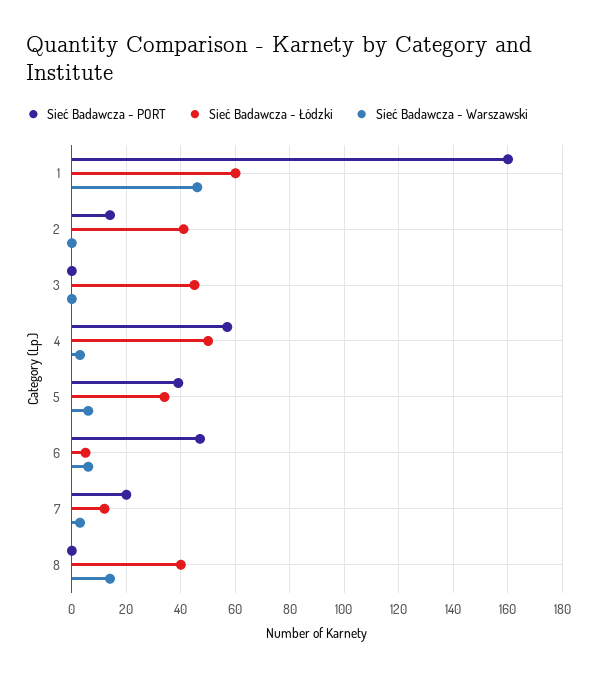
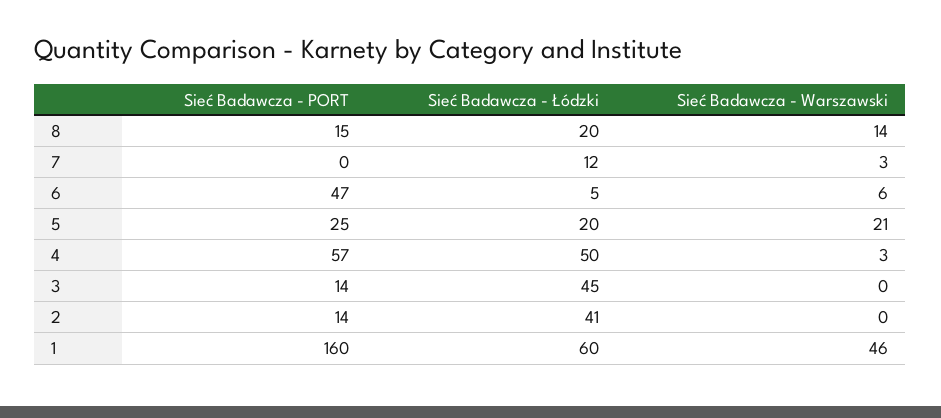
  {
    "Sieć Badawcza - PORT": {
      "1": 160,
      "2": 14,
-     "3": 0,
+     "3": 14,
      "4": 57,
-     "5": 40,
+     "5": 25,
      "6": 47,
-     "7": 20,
+     "7": 0,
-     "8": 0
+     "8": 15
    },
    "Sieć Badawcza - Łódzki": {
      "1": 60,
      "2": 41,
      "3": 45,
      "4": 50,
-     "5": 35,
+     "5": 20,
      "6": 5,
      "7": 12,
-     "8": 40
+     "8": 20
    },
    "Sieć Badawcza - Warszawski": {
      "1": 46,
      "2": 0,
      "3": 0,
      "4": 3,
-     "5": 5,
+     "5": 21,
      "6": 6,
      "7": 3,
      "8": 14
    }
  }

